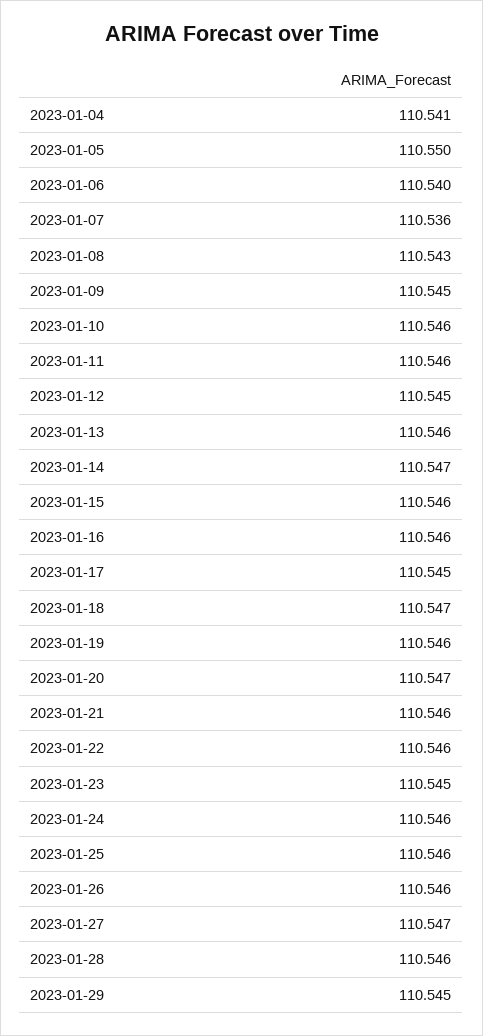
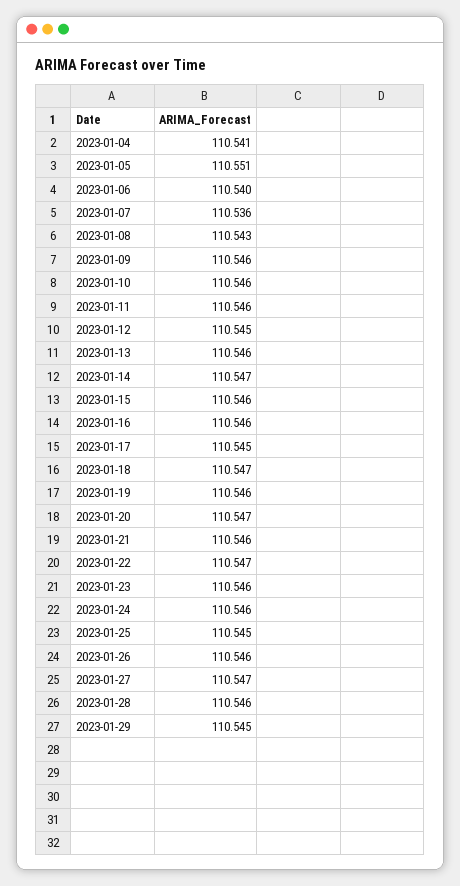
  {
    "2023-01-04": 110.541,
-   "2023-01-05": 110.55,
+   "2023-01-05": 110.551,
    "2023-01-06": 110.54,
    "2023-01-07": 110.536,
    "2023-01-08": 110.543,
-   "2023-01-09": 110.545,
+   "2023-01-09": 110.546,
    "2023-01-10": 110.546,
    "2023-01-11": 110.546,
    "2023-01-12": 110.545,
    "2023-01-13": 110.546,
    "2023-01-14": 110.547,
    "2023-01-15": 110.546,
    "2023-01-16": 110.546,
    "2023-01-17": 110.545,
    "2023-01-18": 110.547,
    "2023-01-19": 110.546,
    "2023-01-20": 110.547,
    "2023-01-21": 110.546,
-   "2023-01-22": 110.546,
+   "2023-01-22": 110.547,
-   "2023-01-23": 110.545,
+   "2023-01-23": 110.546,
    "2023-01-24": 110.546,
-   "2023-01-25": 110.546,
+   "2023-01-25": 110.545,
    "2023-01-26": 110.546,
    "2023-01-27": 110.547,
    "2023-01-28": 110.546,
    "2023-01-29": 110.545
  }

